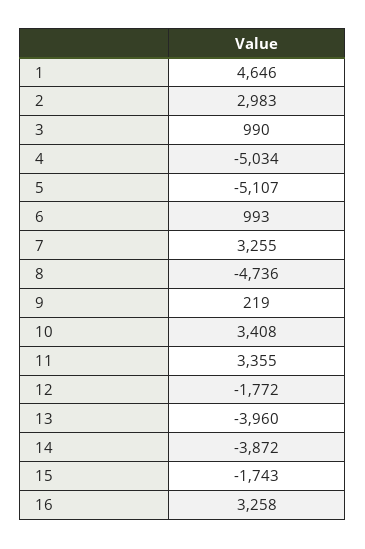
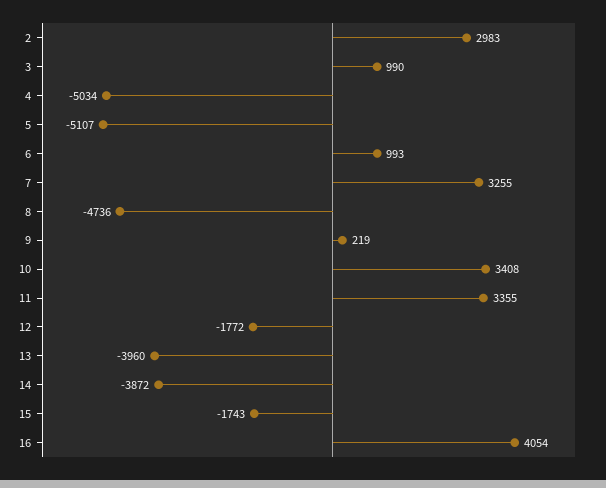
  {
-   "1": 4646,
    "2": 2983,
    "3": 990,
    "4": -5034,
    "5": -5107,
    "6": 993,
    "7": 3255,
    "8": -4736,
    "9": 219,
    "10": 3408,
    "11": 3355,
    "12": -1772,
    "13": -3960,
    "14": -3872,
    "15": -1743,
-   "16": 3258
+   "16": 4054
  }

